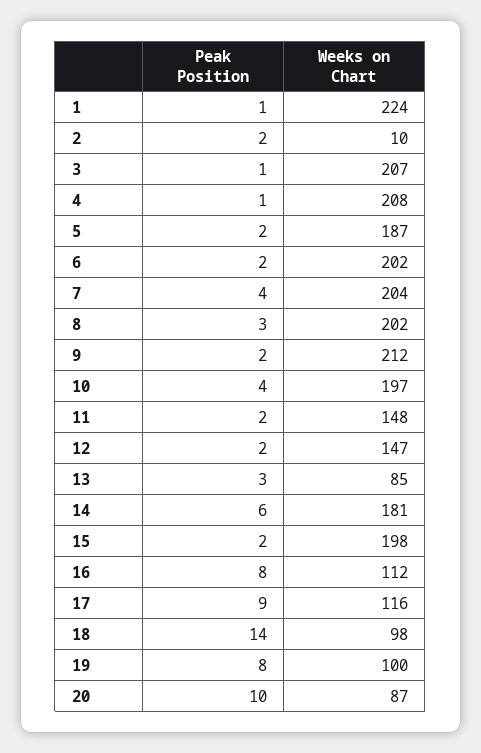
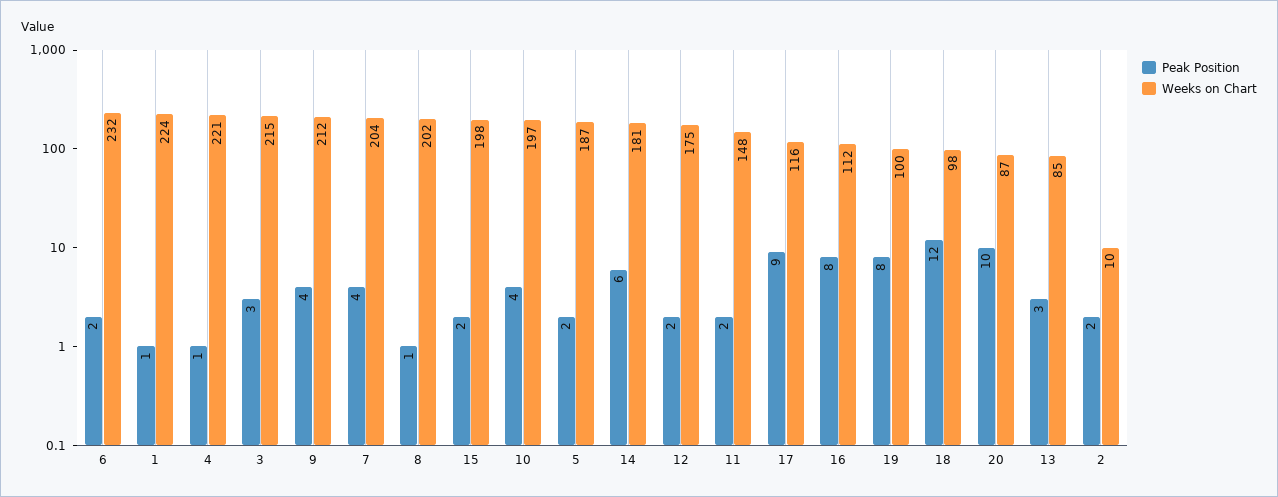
  {
    "Peak Position": {
      "1": 1,
      "2": 2,
-     "3": 1,
+     "3": 3,
      "4": 1,
      "5": 2,
      "6": 2,
      "7": 4,
-     "8": 3,
+     "8": 1,
-     "9": 2,
+     "9": 4,
      "10": 4,
      "11": 2,
      "12": 2,
      "13": 3,
      "14": 6,
      "15": 2,
      "16": 8,
      "17": 9,
-     "18": 14,
+     "18": 12,
      "19": 8,
      "20": 10
    },
    "Weeks on Chart": {
      "1": 224,
      "2": 10,
-     "3": 207,
+     "3": 215,
-     "4": 208,
+     "4": 221,
      "5": 187,
-     "6": 202,
+     "6": 232,
      "7": 204,
      "8": 202,
      "9": 212,
      "10": 197,
      "11": 148,
-     "12": 147,
+     "12": 175,
      "13": 85,
      "14": 181,
      "15": 198,
      "16": 112,
      "17": 116,
      "18": 98,
      "19": 100,
      "20": 87
    }
  }

